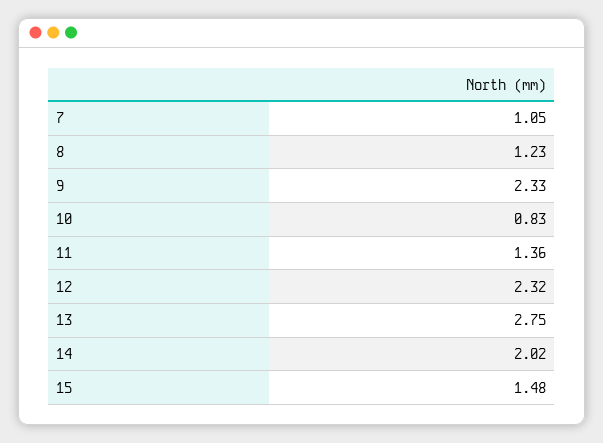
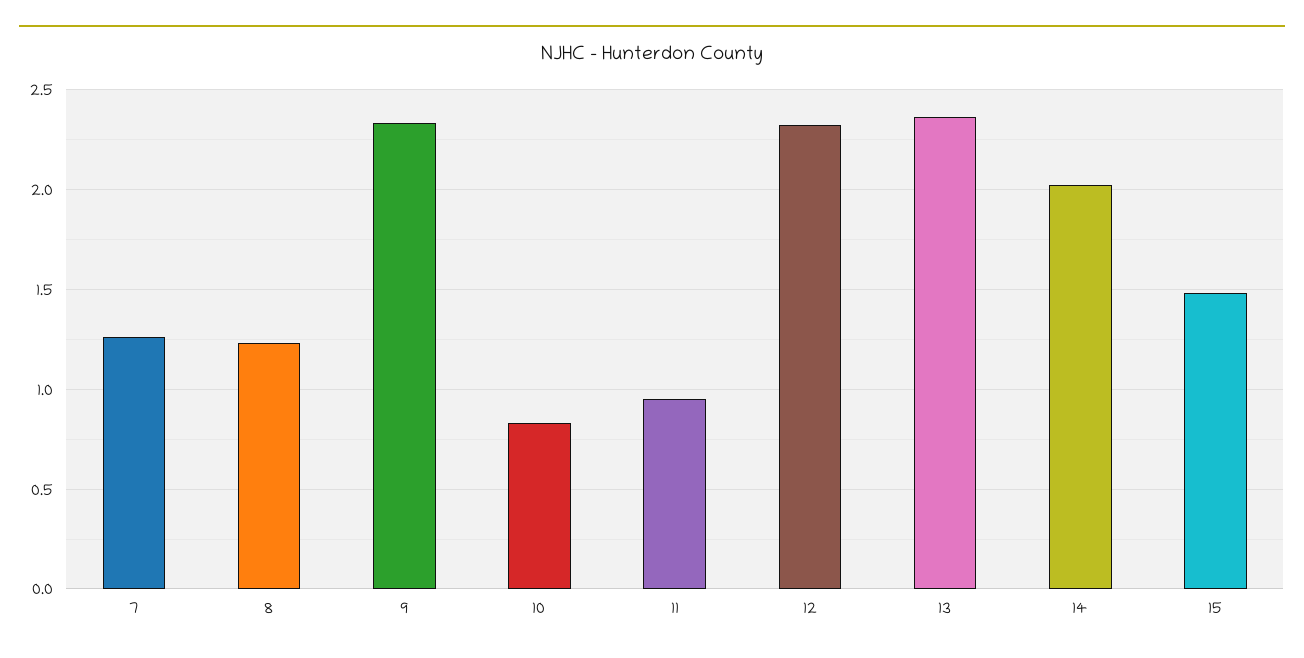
  {
-   "7": 1.05,
+   "7": 1.25,
    "8": 1.23,
    "9": 2.33,
    "10": 0.83,
-   "11": 1.36,
+   "11": 0.95,
    "12": 2.32,
-   "13": 2.75,
+   "13": 2.35,
    "14": 2.02,
    "15": 1.48
  }

